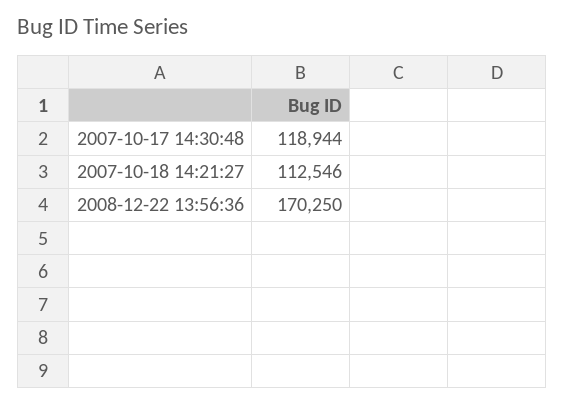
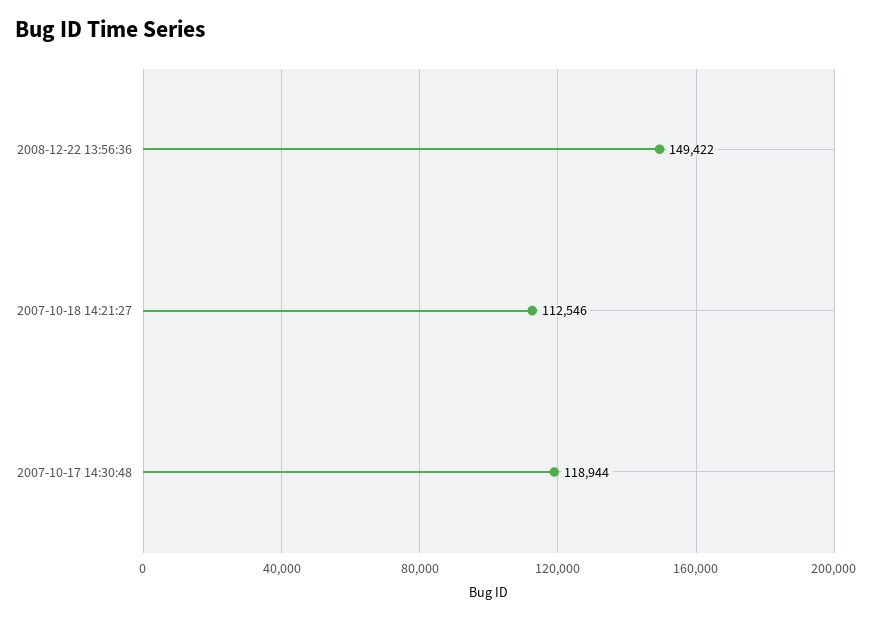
  {
    "2007-10-17 14:30:48": 118944,
    "2007-10-18 14:21:27": 112546,
-   "2008-12-22 13:56:36": 170250
+   "2008-12-22 13:56:36": 149422
  }

